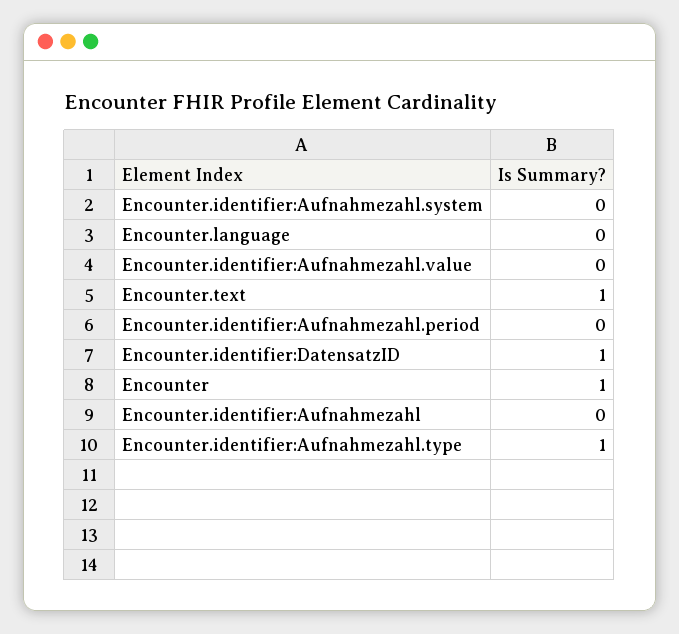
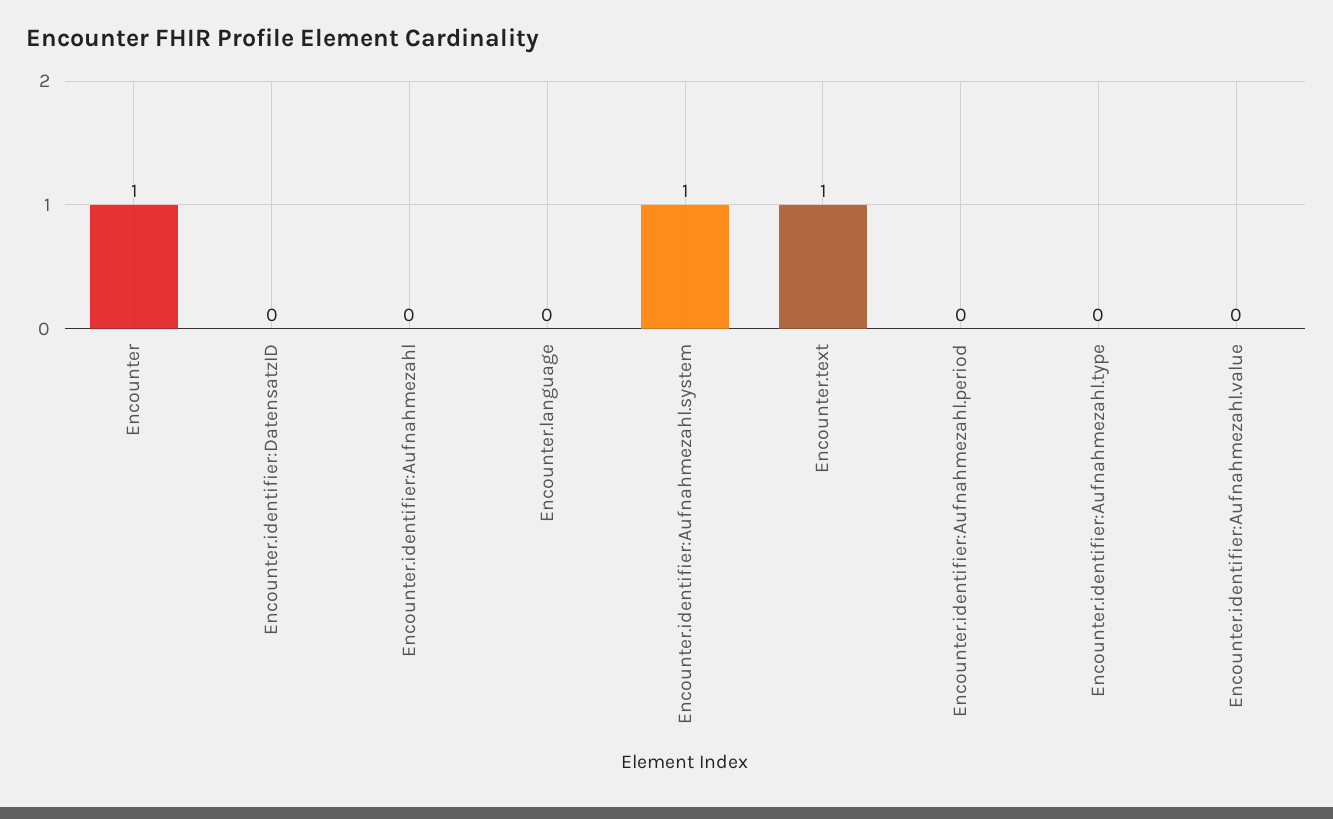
  {
-   "Encounter.identifier:Aufnahmezahl.system": 0,
+   "Encounter.identifier:Aufnahmezahl.system": 1,
    "Encounter.language": 0,
    "Encounter.identifier:Aufnahmezahl.value": 0,
    "Encounter.text": 1,
    "Encounter.identifier:Aufnahmezahl.period": 0,
-   "Encounter.identifier:DatensatzID": 1,
+   "Encounter.identifier:DatensatzID": 0,
    "Encounter": 1,
    "Encounter.identifier:Aufnahmezahl": 0,
-   "Encounter.identifier:Aufnahmezahl.type": 1
+   "Encounter.identifier:Aufnahmezahl.type": 0
  }

